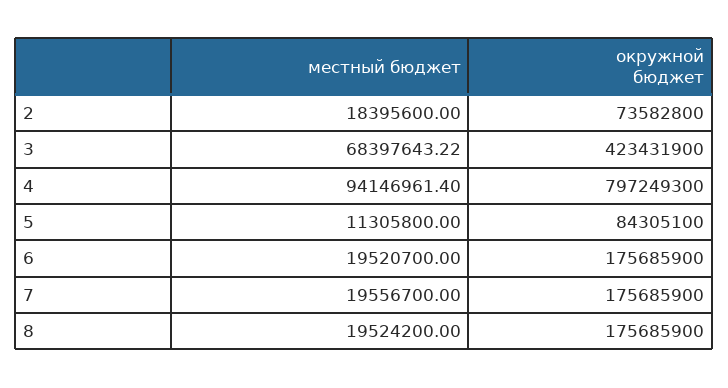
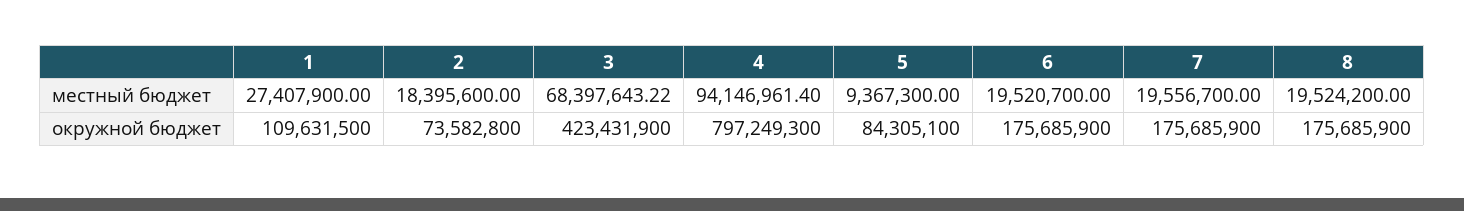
  {
    "местный бюджет": {
      "2": 18395600,
      "3": 68397643.22,
      "4": 94146961.4,
-     "5": 11305800,
+     "5": 9367300,
      "6": 19520700,
      "7": 19556700,
-     "8": 19524200
+     "8": 19524200,
+     "1": 27407900
    },
    "окружной бюджет": {
      "2": 73582800,
      "3": 423431900,
      "4": 797249300,
      "5": 84305100,
      "6": 175685900,
      "7": 175685900,
-     "8": 175685900
+     "8": 175685900,
+     "1": 109631500
    }
  }

